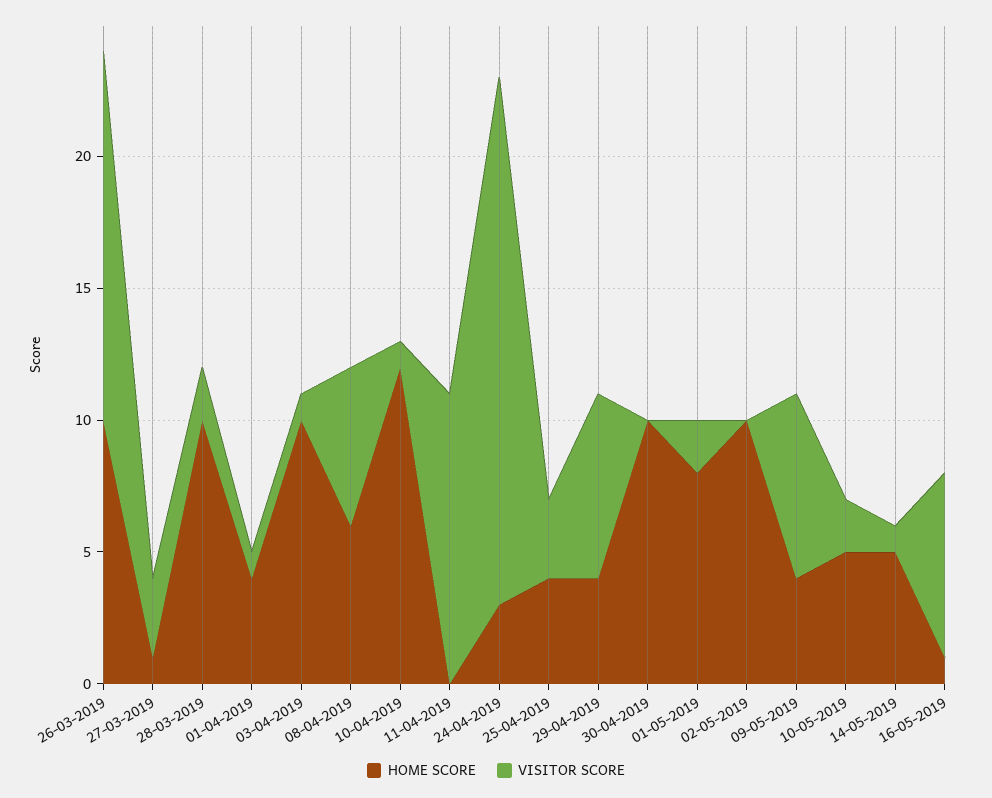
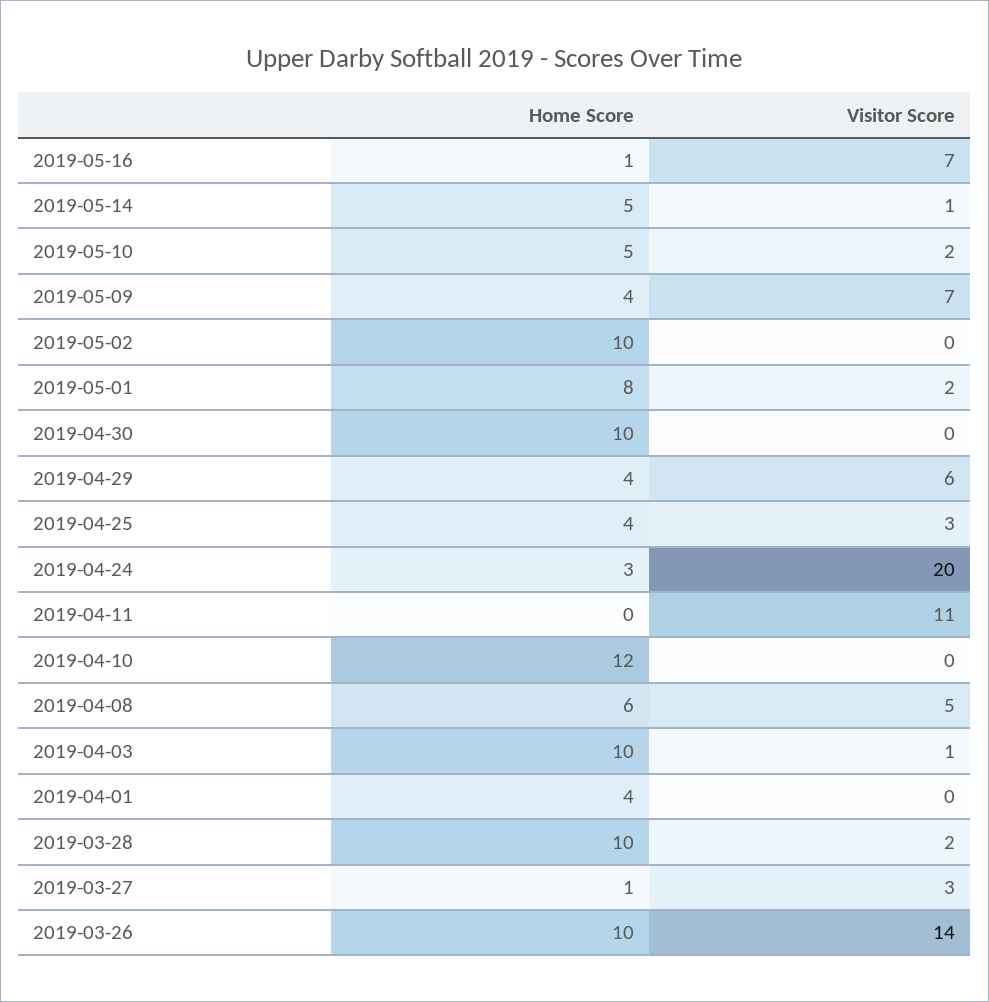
  {
    "HOME SCORE": {
      "26-03-2019": 10,
      "27-03-2019": 1,
      "28-03-2019": 10,
      "01-04-2019": 4,
      "03-04-2019": 10,
      "08-04-2019": 6,
      "10-04-2019": 12,
      "11-04-2019": 0,
      "24-04-2019": 3,
      "25-04-2019": 4,
      "29-04-2019": 4,
      "30-04-2019": 10,
      "01-05-2019": 8,
      "02-05-2019": 10,
      "09-05-2019": 4,
      "10-05-2019": 5,
      "14-05-2019": 5,
      "16-05-2019": 1
    },
    "VISITOR SCORE": {
      "26-03-2019": 14,
      "27-03-2019": 3,
      "28-03-2019": 2,
-     "01-04-2019": 1,
+     "01-04-2019": 0,
      "03-04-2019": 1,
-     "08-04-2019": 6,
+     "08-04-2019": 5,
-     "10-04-2019": 1,
+     "10-04-2019": 0,
      "11-04-2019": 11,
      "24-04-2019": 20,
      "25-04-2019": 3,
-     "29-04-2019": 7,
+     "29-04-2019": 6,
      "30-04-2019": 0,
      "01-05-2019": 2,
      "02-05-2019": 0,
      "09-05-2019": 7,
      "10-05-2019": 2,
      "14-05-2019": 1,
      "16-05-2019": 7
    }
  }

